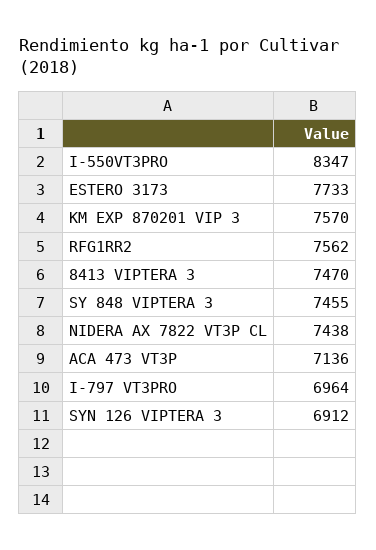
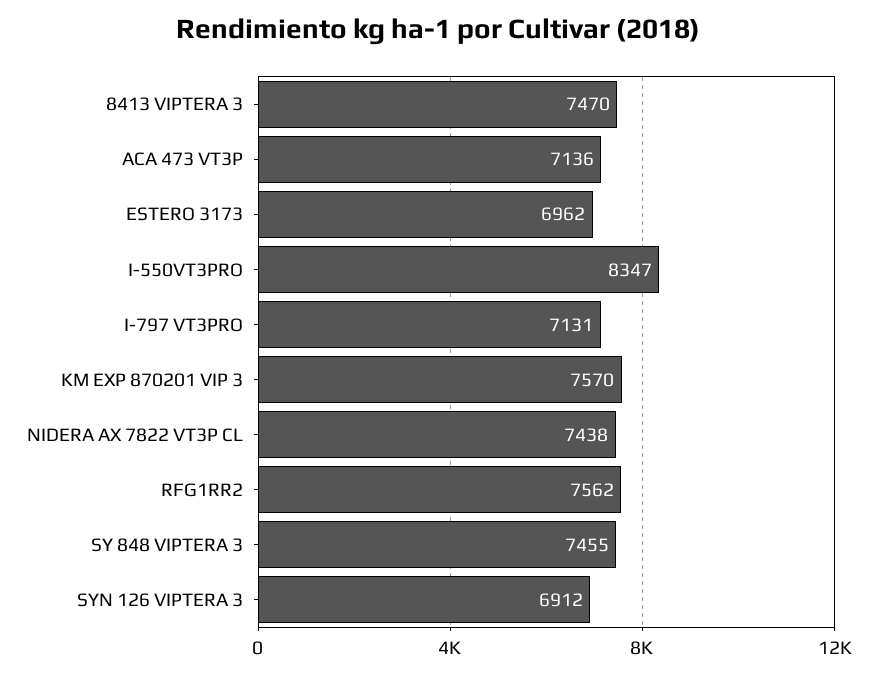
  {
    "I-550VT3PRO": 8347,
-   "ESTERO 3173": 7733,
+   "ESTERO 3173": 6962,
    "KM EXP 870201 VIP 3": 7570,
    "RFG1RR2": 7562,
    "8413 VIPTERA 3": 7470,
    "SY 848 VIPTERA 3": 7455,
    "NIDERA AX 7822 VT3P CL": 7438,
    "ACA 473 VT3P": 7136,
-   "I-797 VT3PRO": 6964,
+   "I-797 VT3PRO": 7131,
    "SYN 126 VIPTERA 3": 6912
  }

